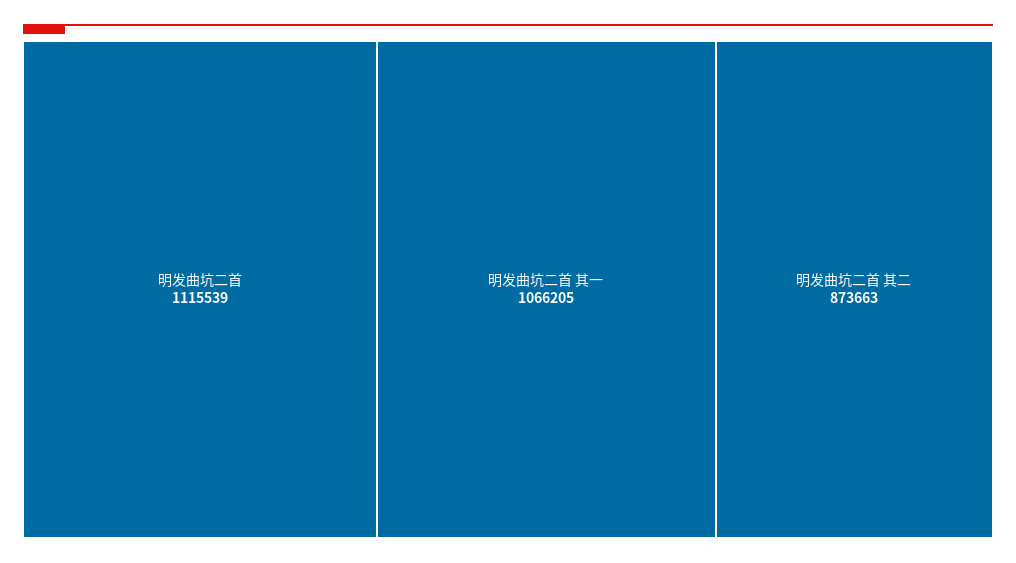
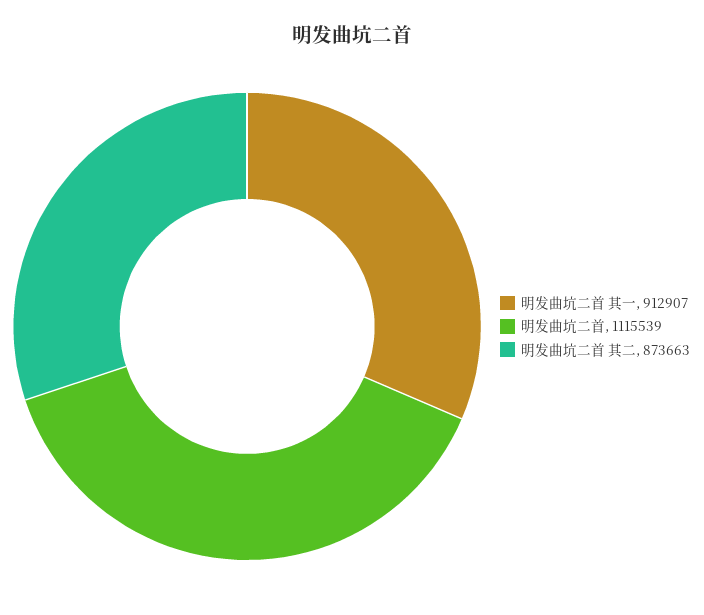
  {
    "明发曲坑二首": 1115539,
-   "明发曲坑二首 其一": 1066205,
+   "明发曲坑二首 其一": 912907,
    "明发曲坑二首 其二": 873663
  }

